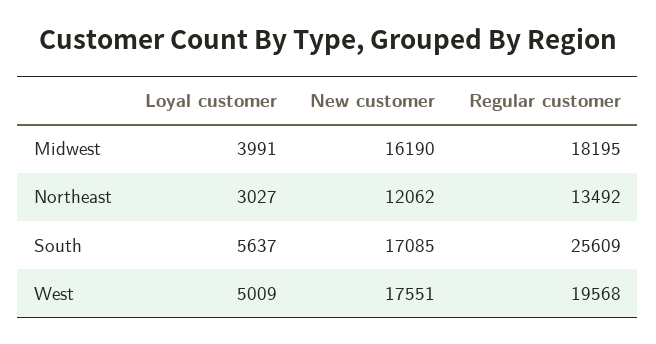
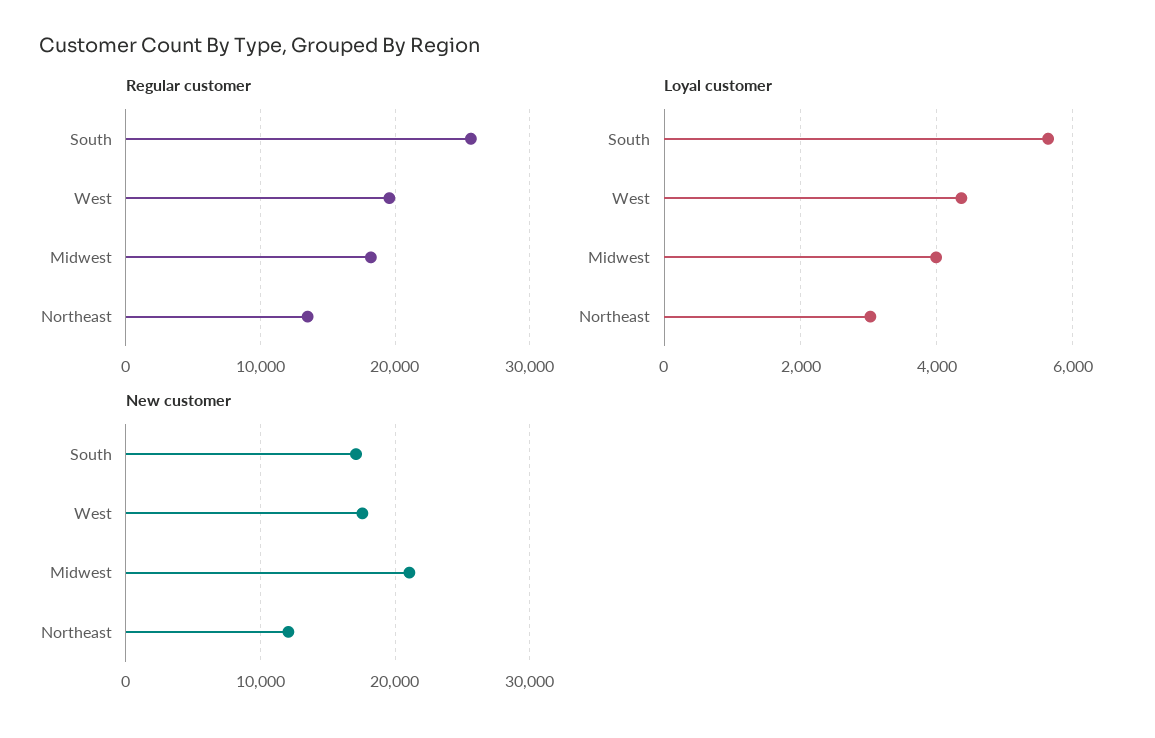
  {
    "Loyal customer": {
      "Midwest": 3991,
      "Northeast": 3027,
      "South": 5637,
-     "West": 5009
+     "West": 4400
    },
    "New customer": {
-     "Midwest": 16190,
+     "Midwest": 21000,
      "Northeast": 12062,
      "South": 17085,
      "West": 17551
    },
    "Regular customer": {
      "Midwest": 18195,
      "Northeast": 13492,
      "South": 25609,
      "West": 19568
    }
  }

